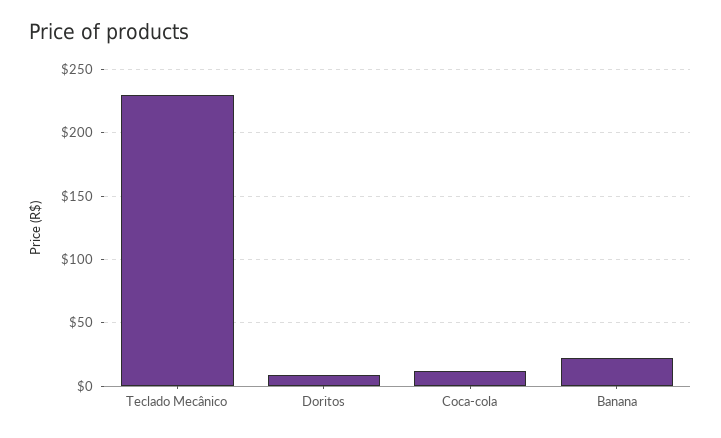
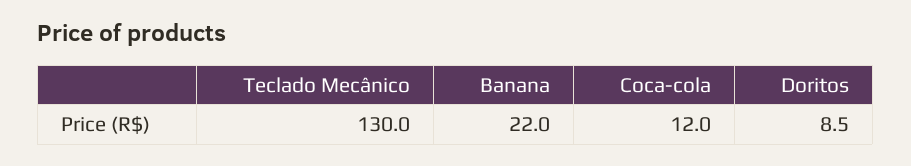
  {
-   "Teclado Mecânico": 230,
+   "Teclado Mecânico": 130,
    "Doritos": 8.5,
    "Coca-cola": 12,
    "Banana": 22
  }

